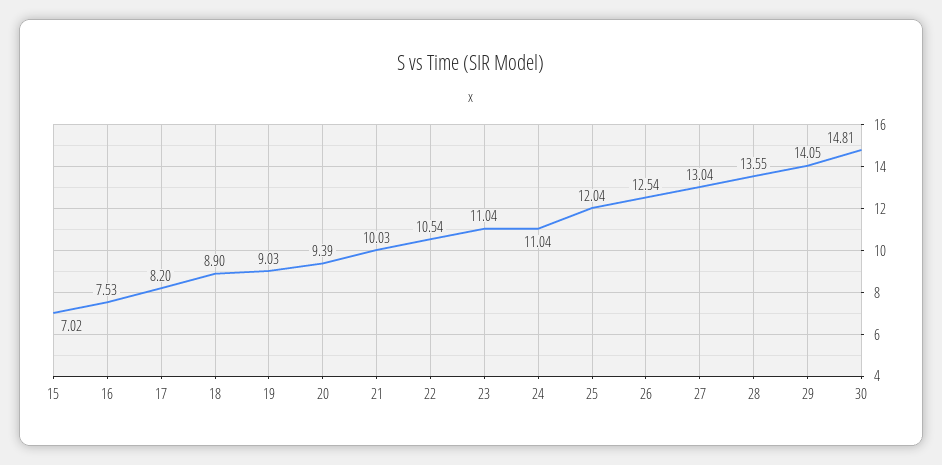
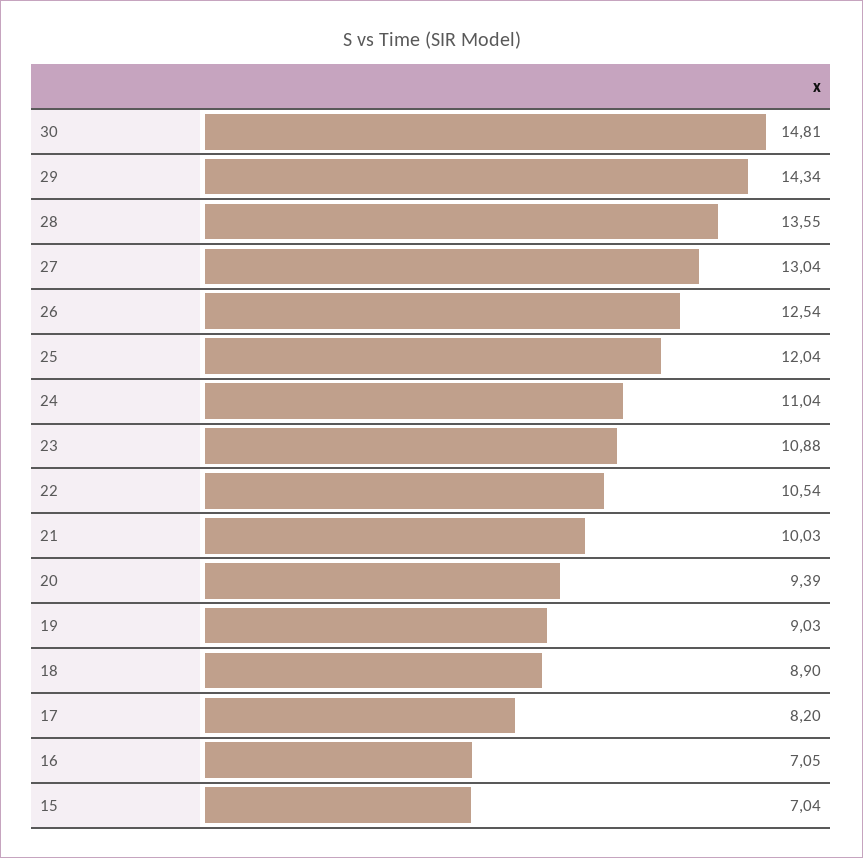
  {
-   "15": 7.02,
+   "15": 7.04,
-   "16": 7.53,
+   "16": 7.05,
    "17": 8.2,
    "18": 8.9,
    "19": 9.03,
    "20": 9.39,
    "21": 10.03,
    "22": 10.54,
-   "23": 11.04,
+   "23": 10.88,
    "24": 11.04,
    "25": 12.04,
    "26": 12.54,
    "27": 13.04,
    "28": 13.55,
-   "29": 14.05,
+   "29": 14.34,
    "30": 14.81
  }

